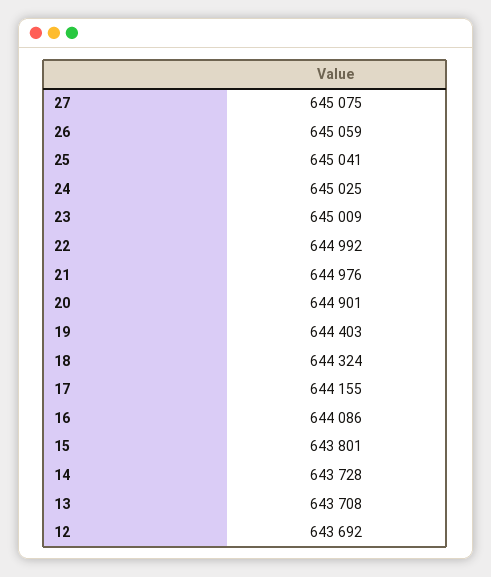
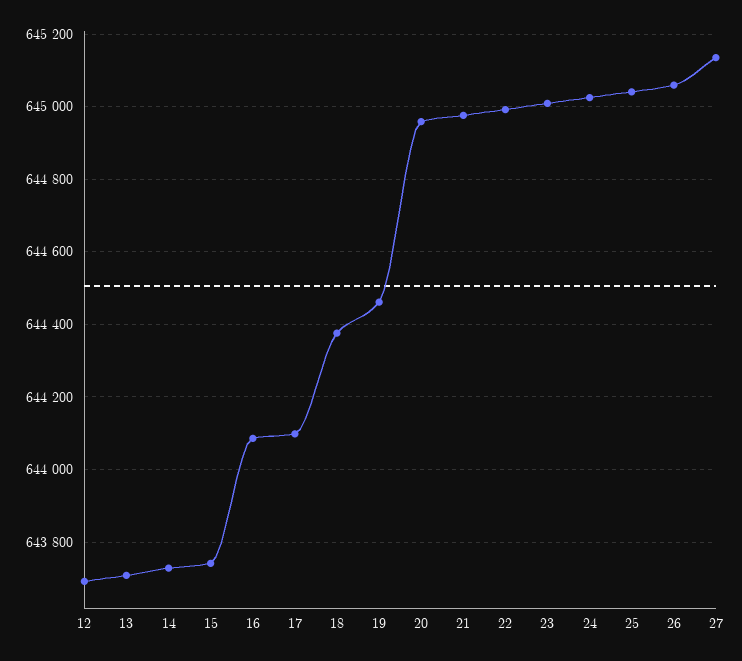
  {
-   "27": 645075,
+   "27": 645140,
    "26": 645059,
    "25": 645041,
    "24": 645025,
    "23": 645009,
    "22": 644992,
    "21": 644976,
-   "20": 644901,
+   "20": 644960,
-   "19": 644403,
+   "19": 644460,
-   "18": 644324,
+   "18": 644380,
-   "17": 644155,
+   "17": 644100,
    "16": 644086,
-   "15": 643801,
+   "15": 643740,
    "14": 643728,
    "13": 643708,
    "12": 643692
  }

